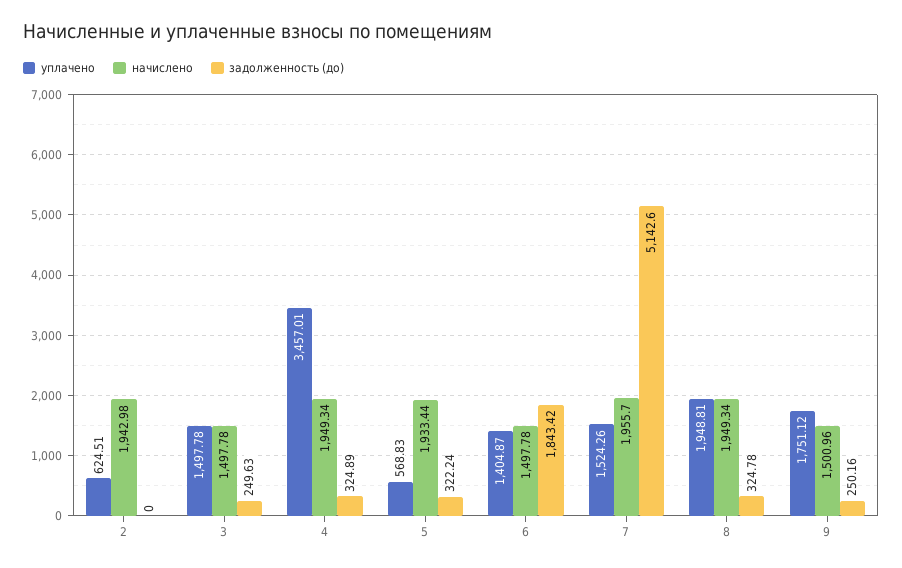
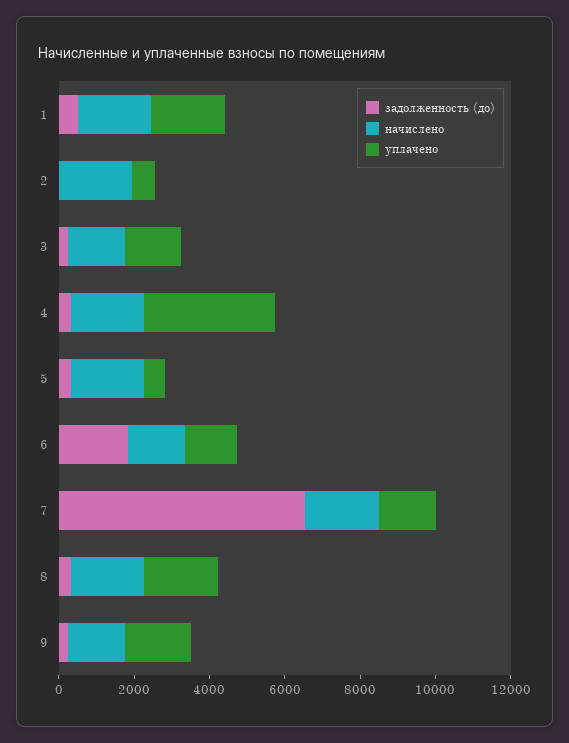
  {
    "уплачено": {
      "2": 624.51,
      "3": 1497.78,
      "4": 3457.01,
      "5": 568.83,
      "6": 1404.87,
      "7": 1524.26,
      "8": 1948.81,
-     "9": 1751.12
+     "9": 1751.12,
+     "1": 2000
    },
    "начислено": {
      "2": 1942.98,
      "3": 1497.78,
      "4": 1949.34,
      "5": 1933.44,
      "6": 1497.78,
      "7": 1955.7,
      "8": 1949.34,
-     "9": 1500.96
+     "9": 1500.96,
+     "1": 2000
    },
    "задолженность (до)": {
      "2": 0,
      "3": 249.63,
      "4": 324.89,
      "5": 322.24,
      "6": 1843.42,
-     "7": 5142.6,
+     "7": 6500,
      "8": 324.78,
-     "9": 250.16
+     "9": 250.16,
+     "1": 500
    }
  }

